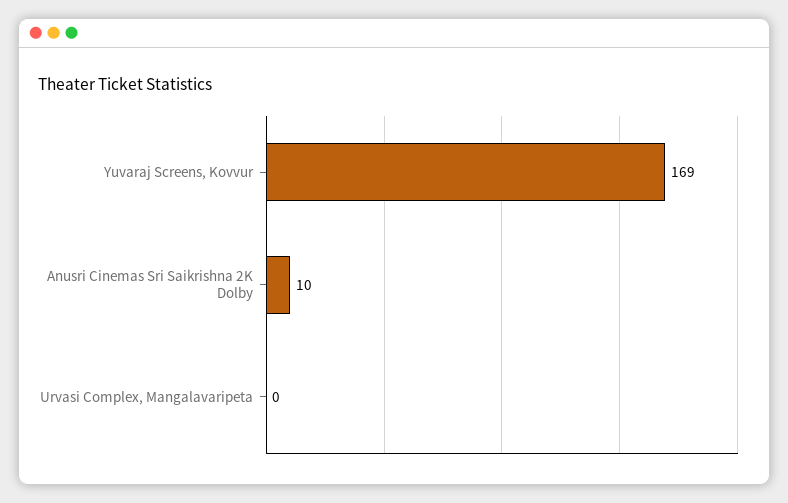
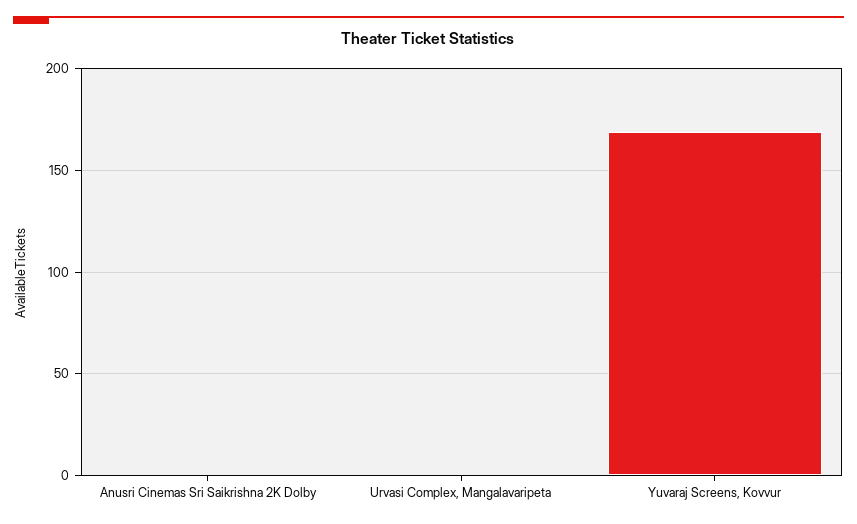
  {
    "Yuvaraj Screens, Kovvur": 169,
-   "Anusri Cinemas Sri Saikrishna 2K Dolby": 10,
+   "Anusri Cinemas Sri Saikrishna 2K Dolby": 0,
    "Urvasi Complex, Mangalavaripeta": 0
  }

